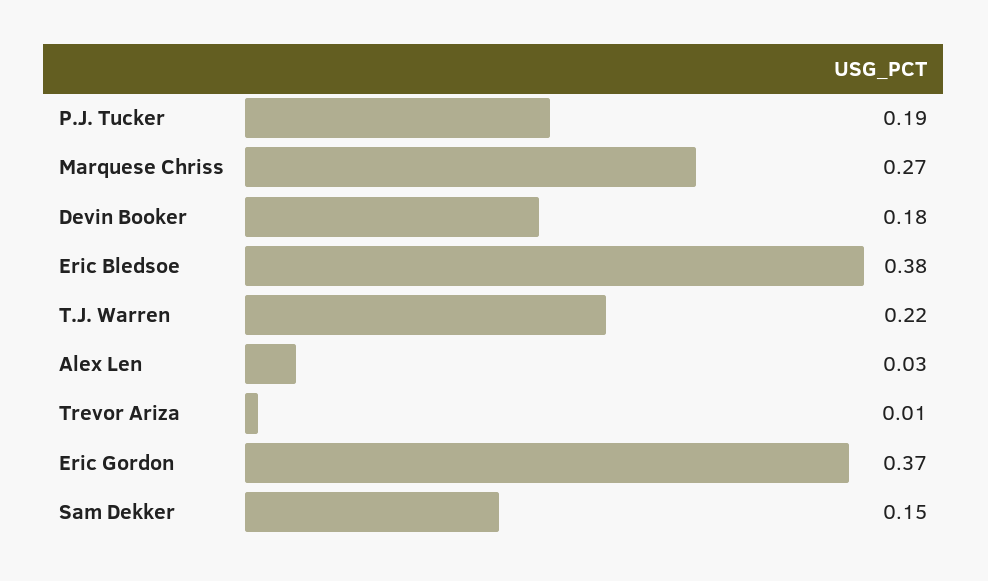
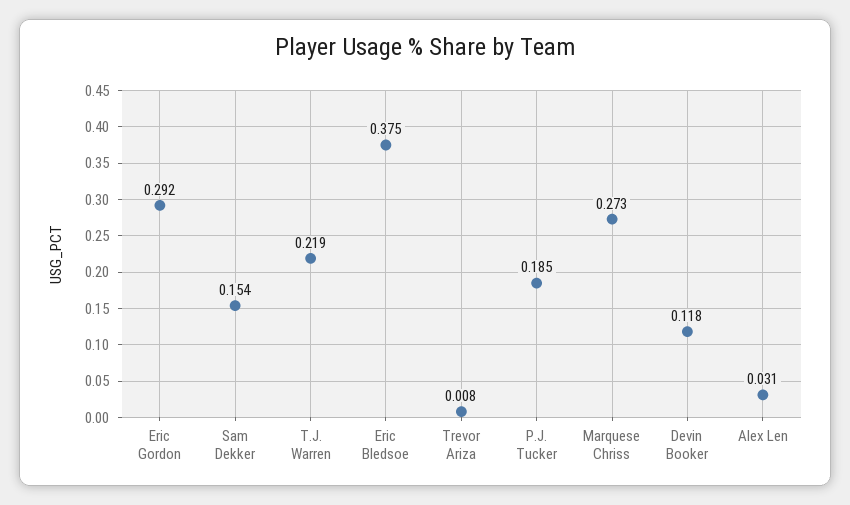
  {
    "P.J. Tucker": 0.185,
    "Marquese Chriss": 0.273,
-   "Devin Booker": 0.18,
+   "Devin Booker": 0.118,
    "Eric Bledsoe": 0.375,
    "T.J. Warren": 0.219,
    "Alex Len": 0.031,
    "Trevor Ariza": 0.008,
-   "Eric Gordon": 0.37,
+   "Eric Gordon": 0.292,
    "Sam Dekker": 0.154
  }

